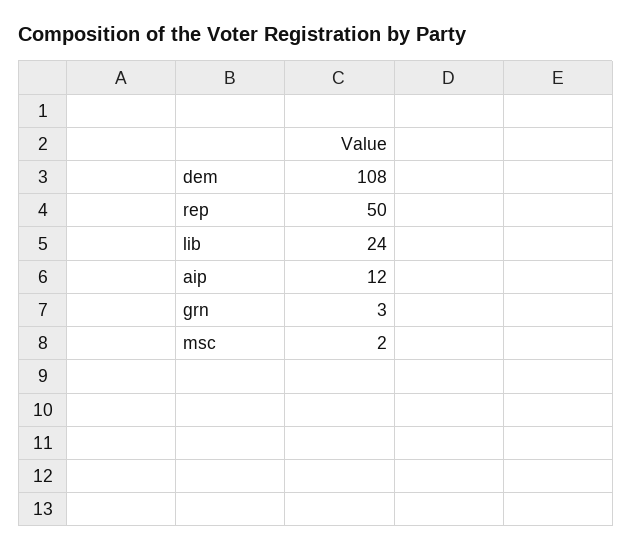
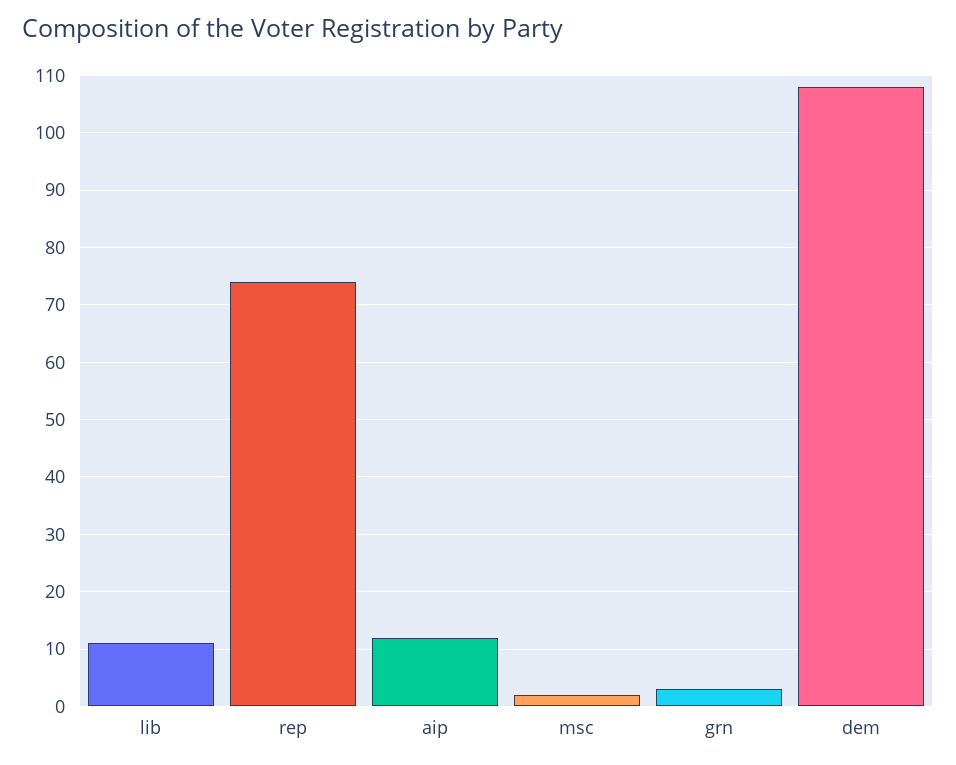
  {
    "dem": 108,
-   "rep": 50,
+   "rep": 75,
-   "lib": 24,
+   "lib": 10,
    "aip": 12,
    "grn": 3,
    "msc": 2
  }

